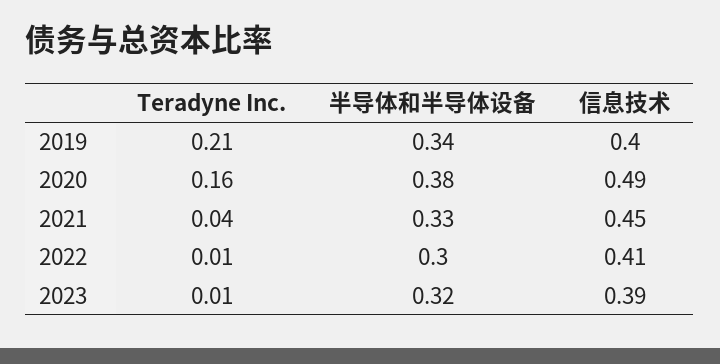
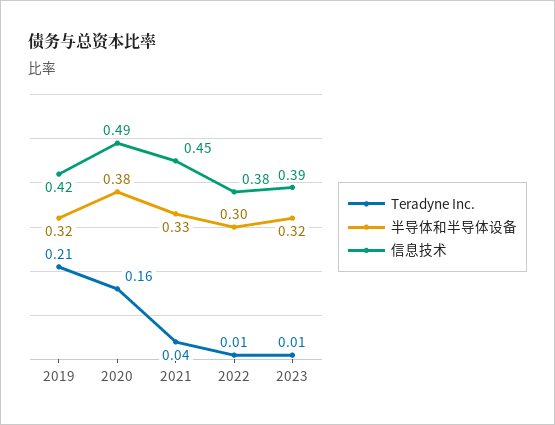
  {
    "Teradyne Inc.": {
      "2019": 0.21,
      "2020": 0.16,
      "2021": 0.04,
      "2022": 0.01,
      "2023": 0.01
    },
    "半导体和半导体设备": {
-     "2019": 0.34,
+     "2019": 0.32,
      "2020": 0.38,
      "2021": 0.33,
      "2022": 0.3,
      "2023": 0.32
    },
    "信息技术": {
-     "2019": 0.4,
+     "2019": 0.42,
      "2020": 0.49,
      "2021": 0.45,
-     "2022": 0.41,
+     "2022": 0.38,
      "2023": 0.39
    }
  }

